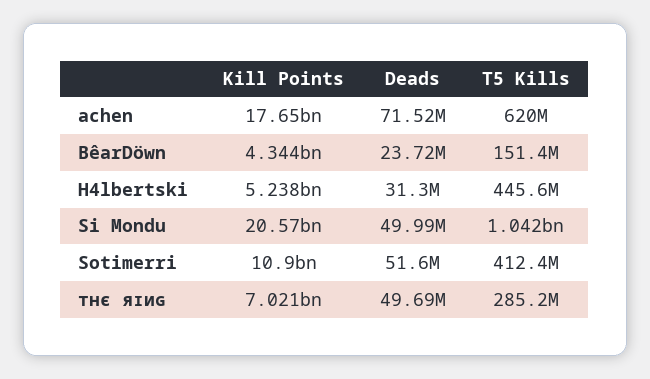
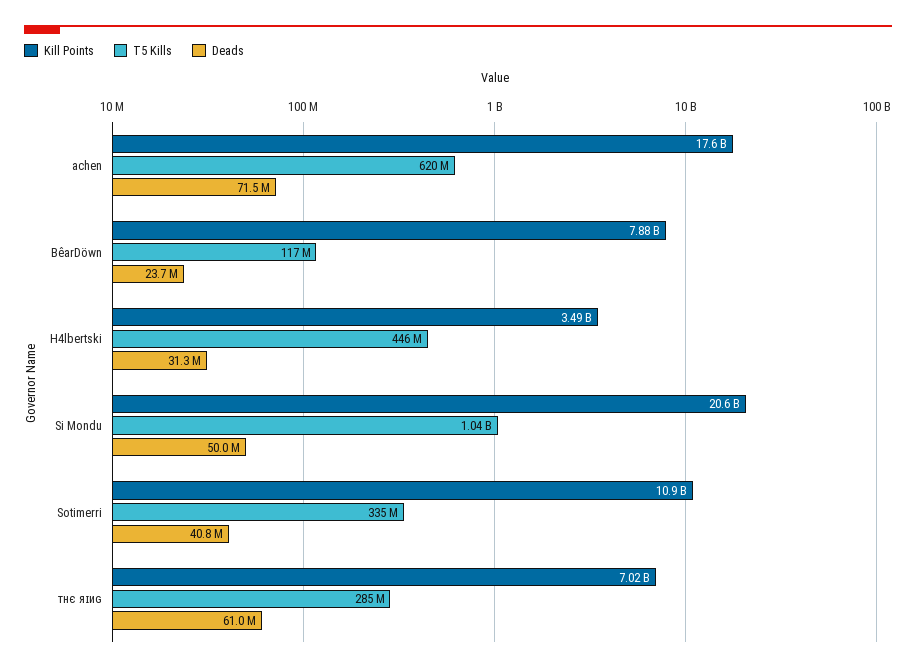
  {
    "Kill Points": {
      "achen": 17650000000,
-     "BêarDöwn": 4344000000,
+     "BêarDöwn": 7880000000,
-     "H4lbertski": 5238000000,
+     "H4lbertski": 3490000000,
      "Si Mondu": 20570000000,
      "Sotimerri": 10900000000,
      "тнє яɪиɢ": 7021000000
    },
    "Deads": {
      "achen": 71520000,
      "BêarDöwn": 23720000,
      "H4lbertski": 31300000,
      "Si Mondu": 49990000,
-     "Sotimerri": 51600000,
+     "Sotimerri": 40800000,
-     "тнє яɪиɢ": 49690000
+     "тнє яɪиɢ": 61000000
    },
    "T5 Kills": {
      "achen": 620000000,
-     "BêarDöwn": 151400000,
+     "BêarDöwn": 117000000,
      "H4lbertski": 445600000,
      "Si Mondu": 1042000000,
-     "Sotimerri": 412400000,
+     "Sotimerri": 335000000,
      "тнє яɪиɢ": 285200000
    }
  }

